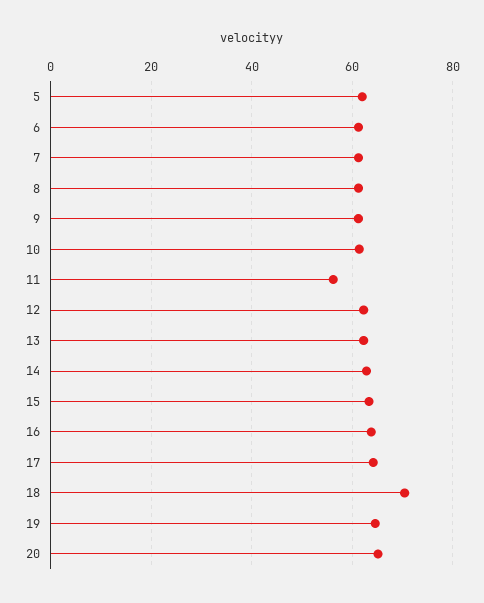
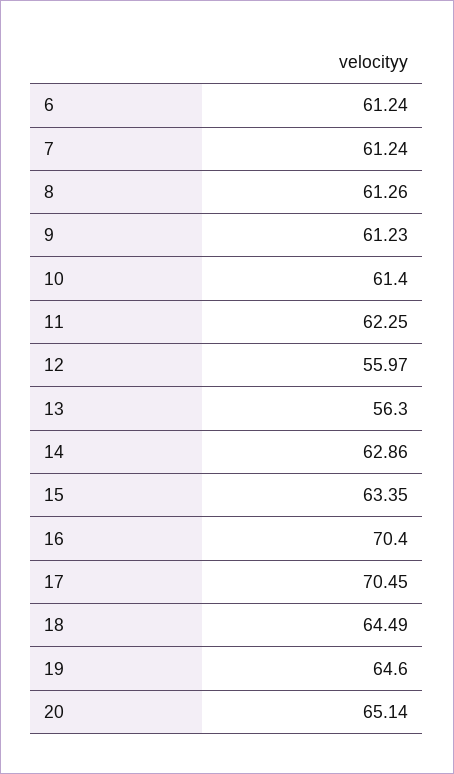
  {
-   "5": 62,
    "6": 61.24,
    "7": 61.24,
    "8": 61.26,
    "9": 61.23,
    "10": 61.4,
-   "11": 56,
+   "11": 62.25,
-   "12": 62,
+   "12": 55.97,
-   "13": 62,
+   "13": 56.3,
    "14": 62.86,
    "15": 63.35,
-   "16": 64,
+   "16": 70.4,
-   "17": 64,
+   "17": 70.45,
-   "18": 70,
+   "18": 64.49,
    "19": 64.6,
    "20": 65.14
  }

